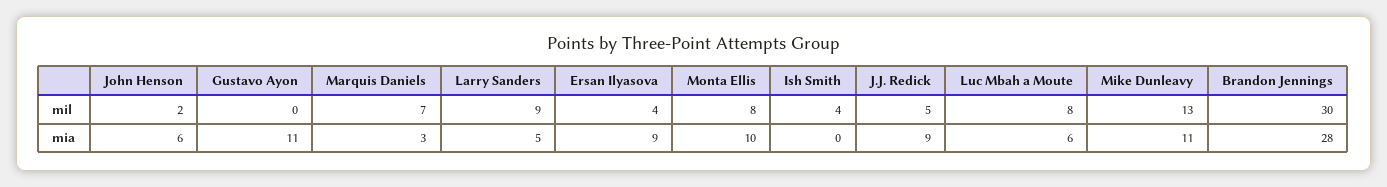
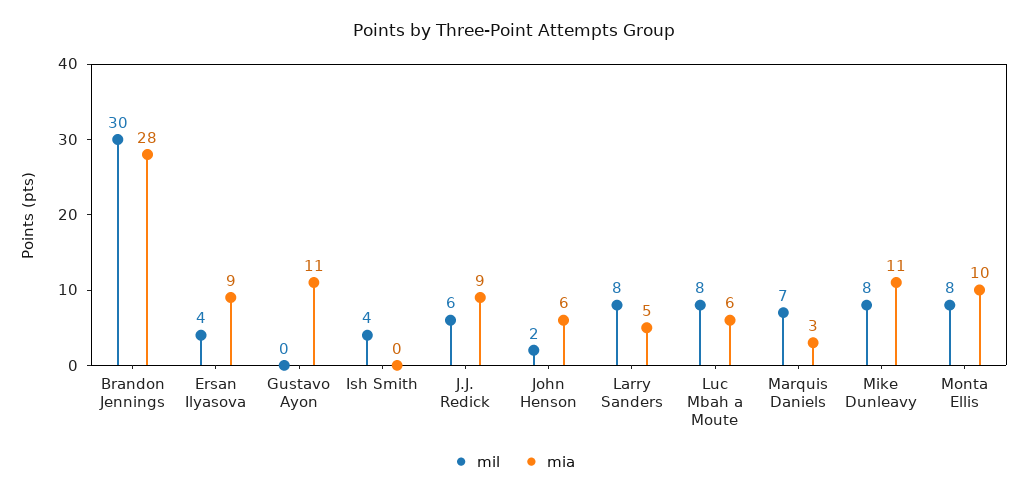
  {
    "mil": {
      "John Henson": 2,
      "Gustavo Ayon": 0,
      "Marquis Daniels": 7,
-     "Larry Sanders": 9,
+     "Larry Sanders": 8,
      "Ersan Ilyasova": 4,
      "Monta Ellis": 8,
      "Ish Smith": 4,
-     "J.J. Redick": 5,
+     "J.J. Redick": 6,
      "Luc Mbah a Moute": 8,
-     "Mike Dunleavy": 13,
+     "Mike Dunleavy": 8,
      "Brandon Jennings": 30
    },
    "mia": {
      "John Henson": 6,
      "Gustavo Ayon": 11,
      "Marquis Daniels": 3,
      "Larry Sanders": 5,
      "Ersan Ilyasova": 9,
      "Monta Ellis": 10,
      "Ish Smith": 0,
      "J.J. Redick": 9,
      "Luc Mbah a Moute": 6,
      "Mike Dunleavy": 11,
      "Brandon Jennings": 28
    }
  }

